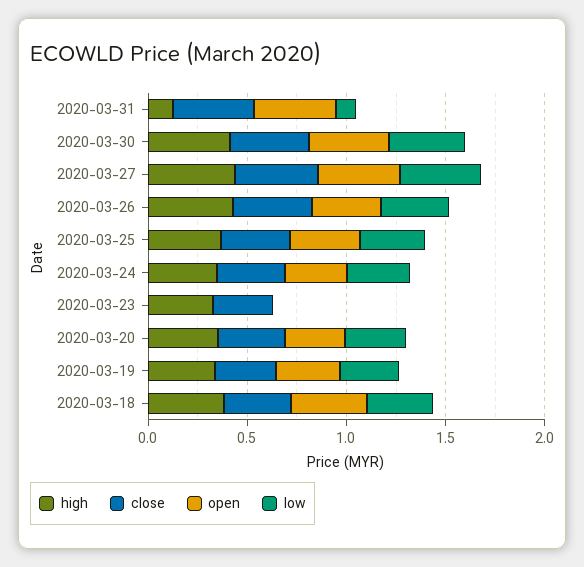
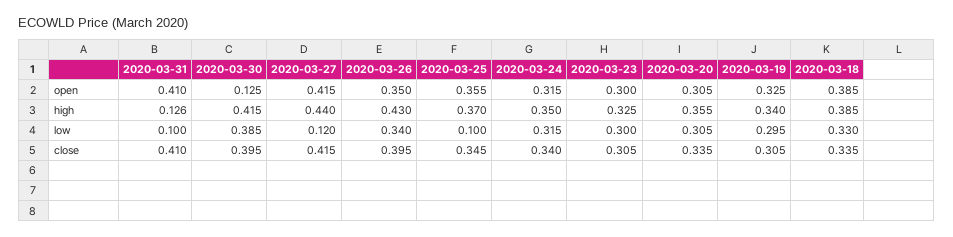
  {
    "high": {
      "2020-03-31": 0.126,
      "2020-03-30": 0.415,
      "2020-03-27": 0.44,
      "2020-03-26": 0.43,
      "2020-03-25": 0.37,
      "2020-03-24": 0.35,
      "2020-03-23": 0.325,
      "2020-03-20": 0.355,
      "2020-03-19": 0.34,
      "2020-03-18": 0.385
    },
    "close": {
      "2020-03-31": 0.41,
      "2020-03-30": 0.395,
      "2020-03-27": 0.415,
      "2020-03-26": 0.395,
      "2020-03-25": 0.345,
      "2020-03-24": 0.34,
      "2020-03-23": 0.305,
      "2020-03-20": 0.335,
      "2020-03-19": 0.305,
      "2020-03-18": 0.335
    },
    "open": {
      "2020-03-31": 0.41,
-     "2020-03-30": 0.4,
+     "2020-03-30": 0.125,
      "2020-03-27": 0.415,
      "2020-03-26": 0.35,
      "2020-03-25": 0.355,
      "2020-03-24": 0.315,
-     "2020-03-23": 0,
+     "2020-03-23": 0.3,
      "2020-03-20": 0.305,
      "2020-03-19": 0.325,
      "2020-03-18": 0.385
    },
    "low": {
      "2020-03-31": 0.1,
      "2020-03-30": 0.385,
-     "2020-03-27": 0.4,
+     "2020-03-27": 0.12,
      "2020-03-26": 0.34,
-     "2020-03-25": 0.3,
+     "2020-03-25": 0.1,
      "2020-03-24": 0.315,
-     "2020-03-23": 0,
+     "2020-03-23": 0.3,
      "2020-03-20": 0.305,
      "2020-03-19": 0.295,
      "2020-03-18": 0.33
    }
  }

